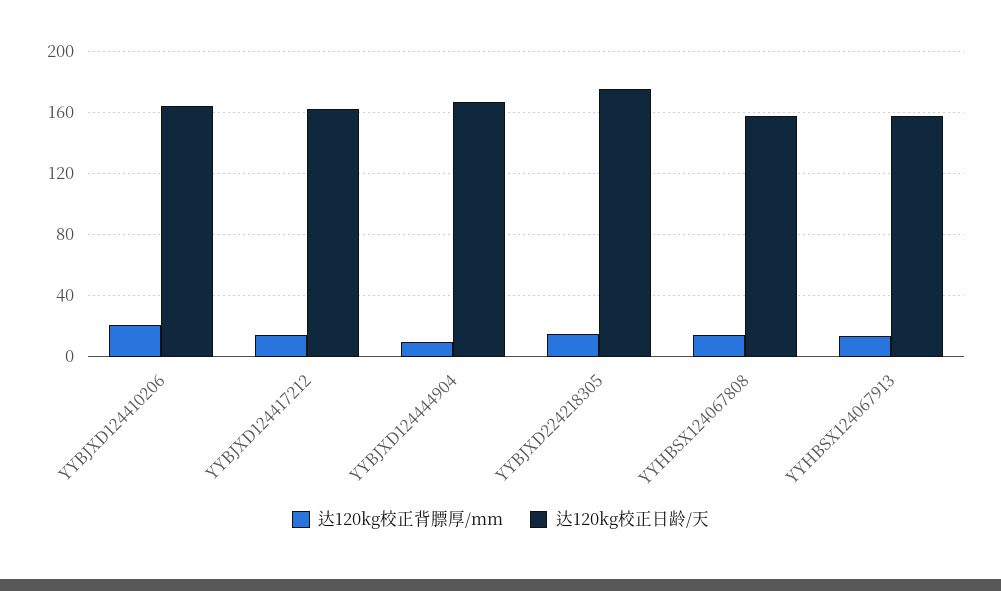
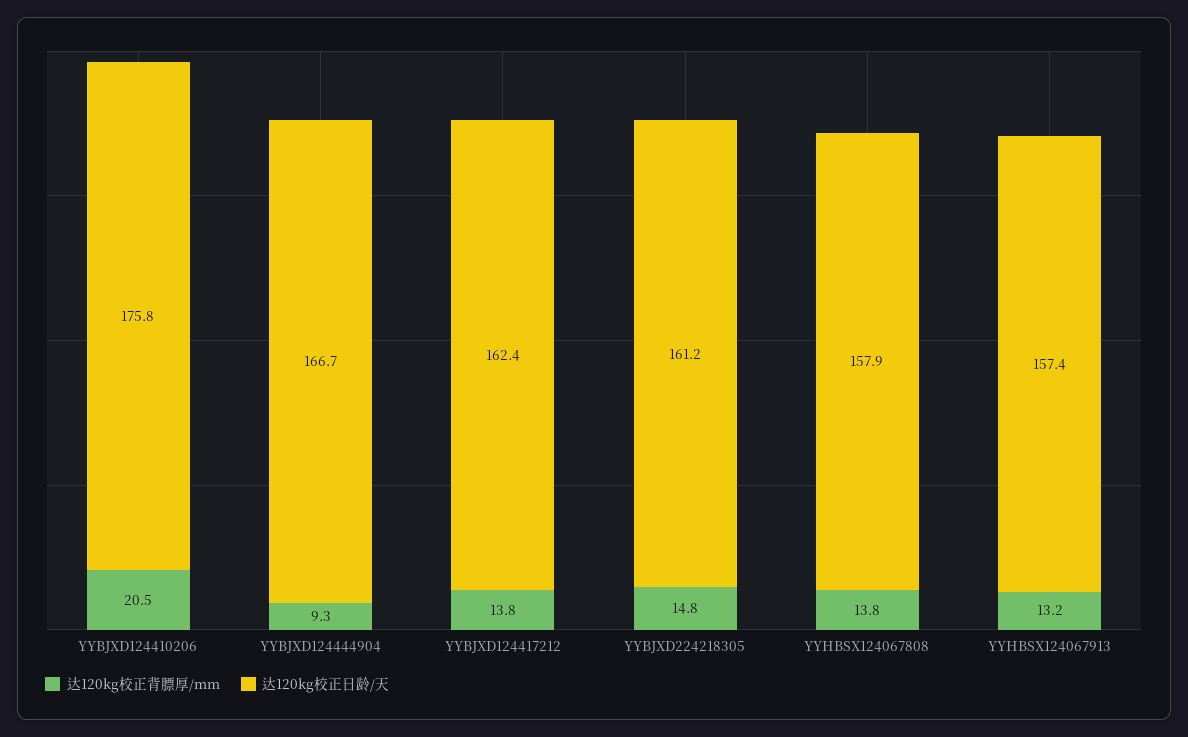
  {
    "达120kg校正背膘厚/mm": {
      "YYBJXD124410206": 20.5,
      "YYBJXD124417212": 13.8,
      "YYBJXD124444904": 9.3,
      "YYBJXD224218305": 14.8,
      "YYHBSX124067808": 13.8,
      "YYHBSX124067913": 13.2
    },
    "达120kg校正日龄/天": {
-     "YYBJXD124410206": 165,
+     "YYBJXD124410206": 175.8,
      "YYBJXD124417212": 162.4,
      "YYBJXD124444904": 166.7,
-     "YYBJXD224218305": 175,
+     "YYBJXD224218305": 161.2,
      "YYHBSX124067808": 157.9,
      "YYHBSX124067913": 157.4
    }
  }

